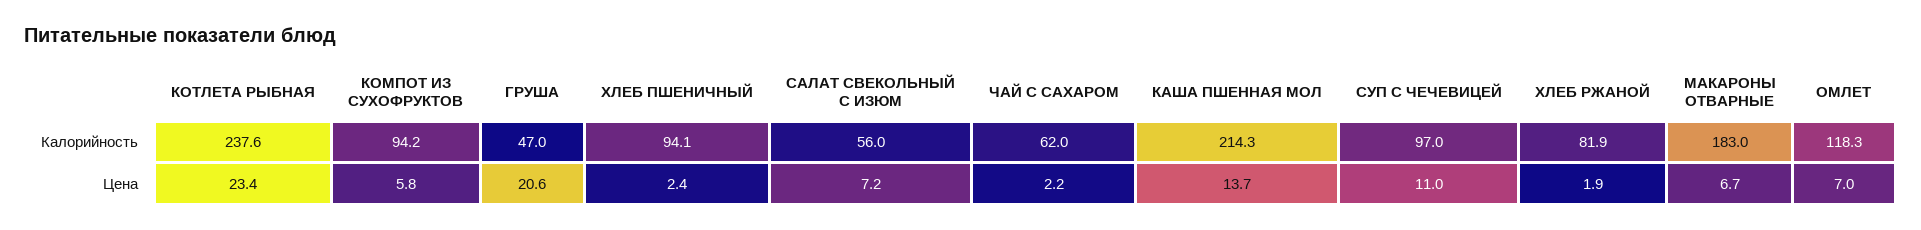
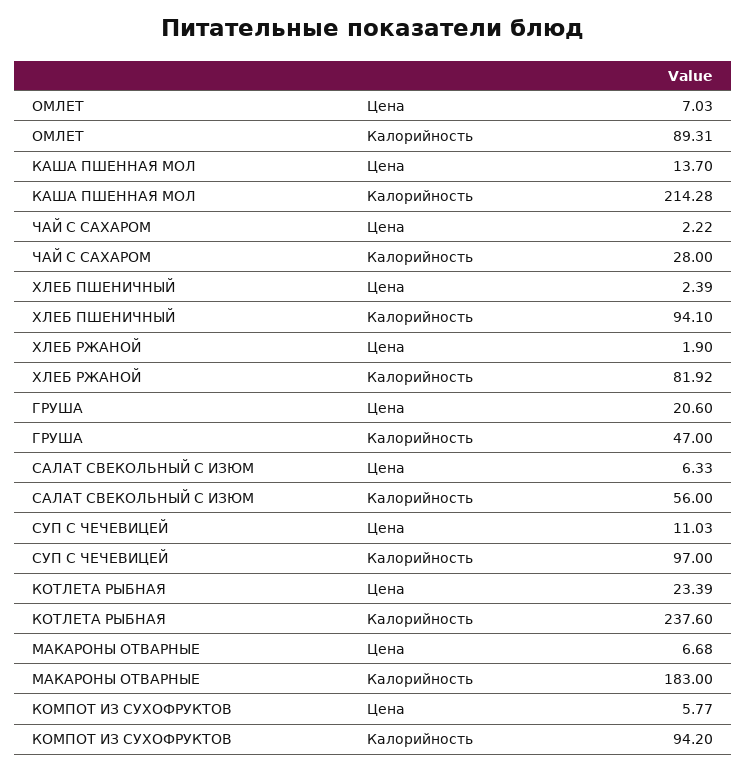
  {
    "КОТЛЕТА РЫБНАЯ": {
      "Калорийность": 237.6,
      "Цена": 23.39
    },
    "КОМПОТ ИЗ СУХОФРУКТОВ": {
      "Калорийность": 94.2,
      "Цена": 5.77
    },
    "ГРУША": {
      "Калорийность": 47,
      "Цена": 20.6
    },
    "ХЛЕБ ПШЕНИЧНЫЙ": {
      "Калорийность": 94.1,
      "Цена": 2.39
    },
    "САЛАТ СВЕКОЛЬНЫЙ С ИЗЮМ": {
      "Калорийность": 56,
-     "Цена": 7.2
+     "Цена": 6.33
    },
    "ЧАЙ С САХАРОМ": {
-     "Калорийность": 62,
+     "Калорийность": 28,
      "Цена": 2.22
    },
    "КАША ПШЕННАЯ МОЛ": {
      "Калорийность": 214.28,
      "Цена": 13.7
    },
    "СУП С ЧЕЧЕВИЦЕЙ": {
      "Калорийность": 97,
      "Цена": 11.03
    },
    "ХЛЕБ РЖАНОЙ": {
      "Калорийность": 81.92,
      "Цена": 1.9
    },
    "МАКАРОНЫ ОТВАРНЫЕ": {
      "Калорийность": 183,
      "Цена": 6.68
    },
    "ОМЛЕТ": {
-     "Калорийность": 118.3,
+     "Калорийность": 89.31,
      "Цена": 7.03
    }
  }

